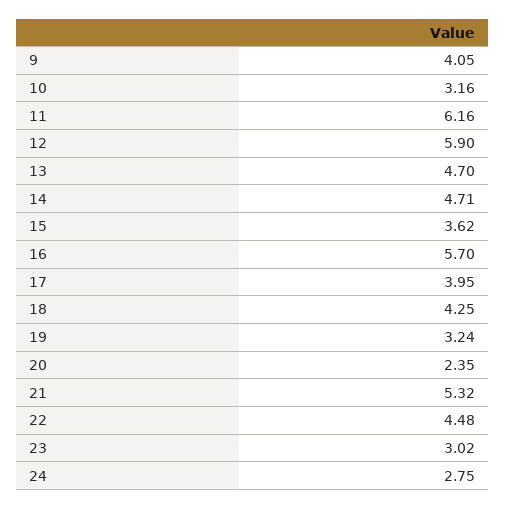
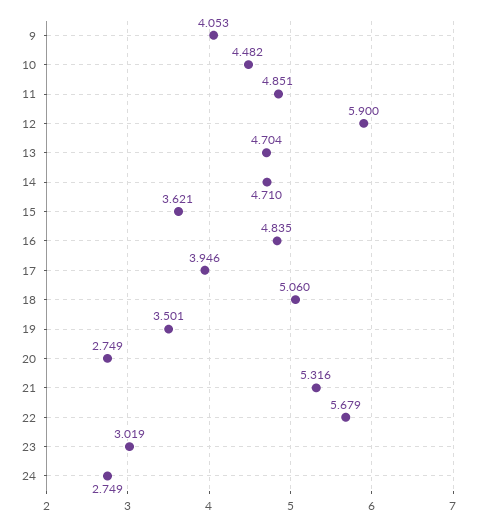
  {
    "9": 4.053,
-   "10": 3.16,
+   "10": 4.482,
-   "11": 6.16,
+   "11": 4.851,
    "12": 5.9,
    "13": 4.704,
    "14": 4.71,
    "15": 3.621,
-   "16": 5.7,
+   "16": 4.835,
    "17": 3.946,
-   "18": 4.25,
+   "18": 5.06,
-   "19": 3.24,
+   "19": 3.501,
-   "20": 2.35,
+   "20": 2.749,
    "21": 5.316,
-   "22": 4.48,
+   "22": 5.679,
    "23": 3.019,
    "24": 2.749
  }

